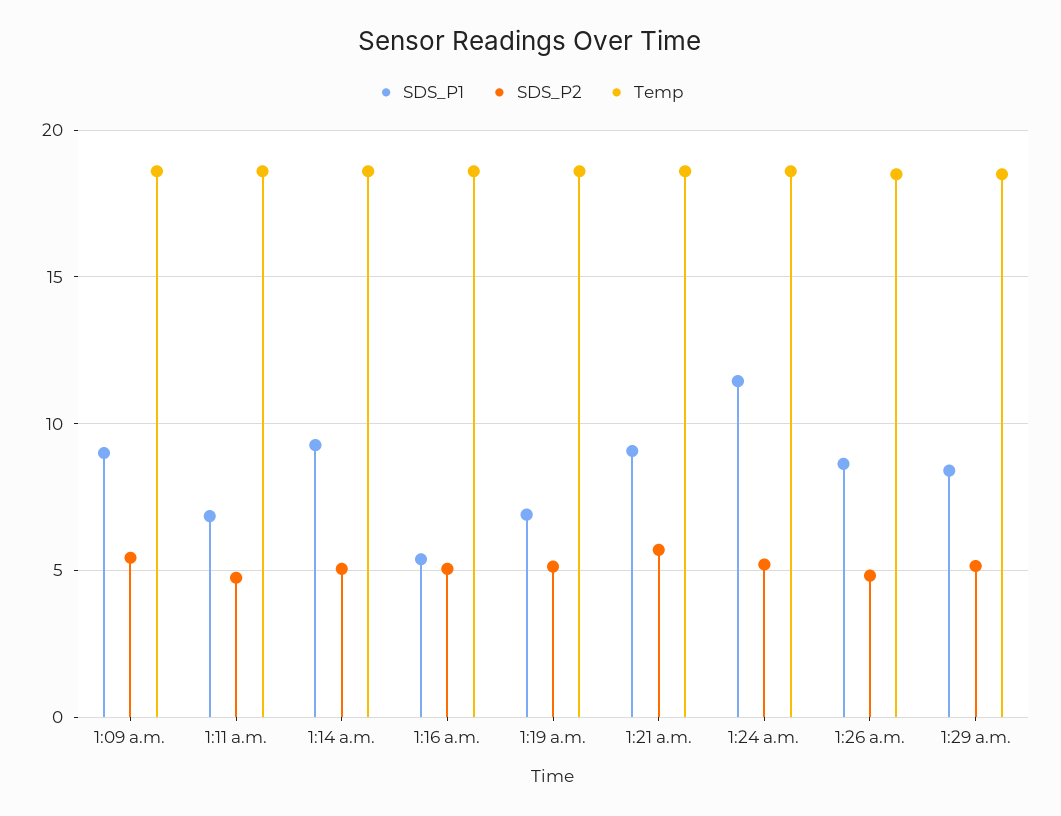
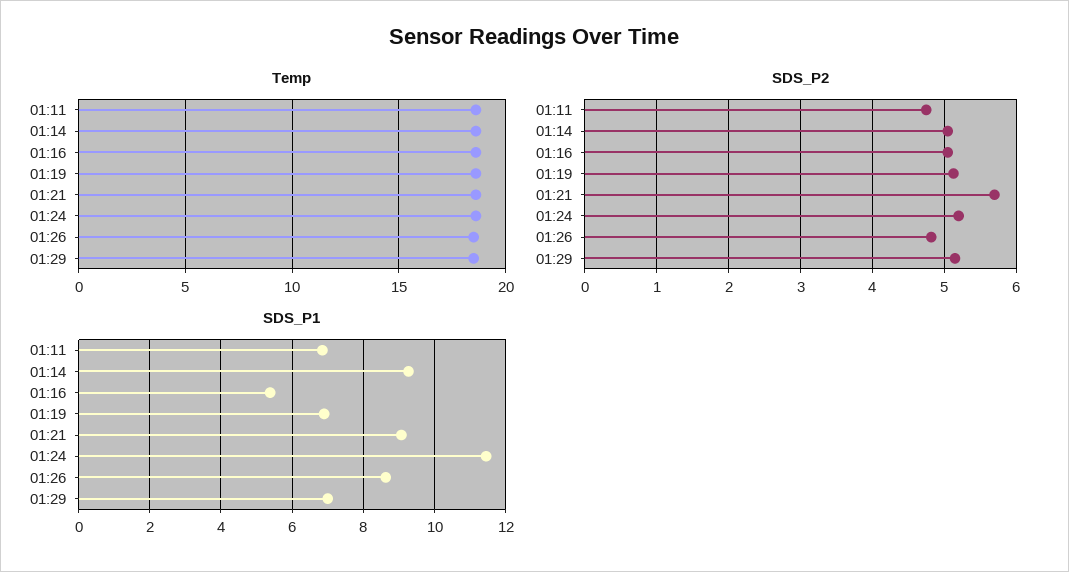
  {
    "SDS_P1": {
-     "1:09 a.m.": 9,
      "1:11 a.m.": 6.8,
      "1:14 a.m.": 9.2,
      "1:16 a.m.": 5.4,
      "1:19 a.m.": 7,
      "1:21 a.m.": 9,
      "1:24 a.m.": 11.4,
      "1:26 a.m.": 8.6,
-     "1:29 a.m.": 8.5
+     "1:29 a.m.": 7
    },
    "SDS_P2": {
-     "1:09 a.m.": 5.5,
      "1:11 a.m.": 4.8,
      "1:14 a.m.": 5.1,
      "1:16 a.m.": 5.1,
      "1:19 a.m.": 5.1,
      "1:21 a.m.": 5.7,
      "1:24 a.m.": 5.2,
      "1:26 a.m.": 4.8,
      "1:29 a.m.": 5.2
    },
    "Temp": {
-     "1:09 a.m.": 18.5,
      "1:11 a.m.": 18.5,
      "1:14 a.m.": 18.5,
      "1:16 a.m.": 18.5,
      "1:19 a.m.": 18.5,
      "1:21 a.m.": 18.5,
      "1:24 a.m.": 18.5,
      "1:26 a.m.": 18.5,
      "1:29 a.m.": 18.5
    }
  }

